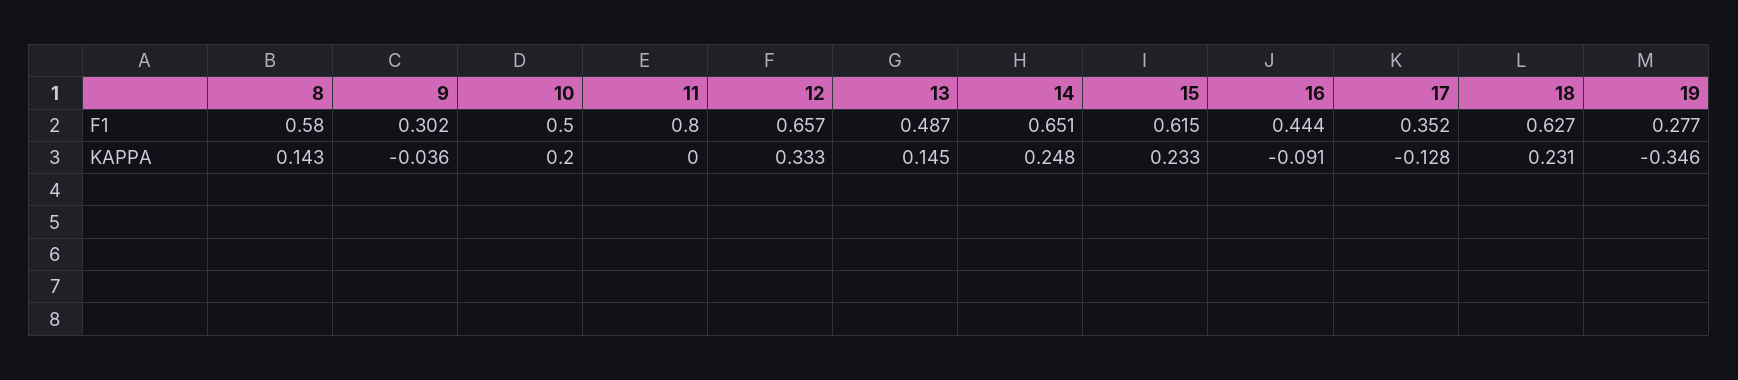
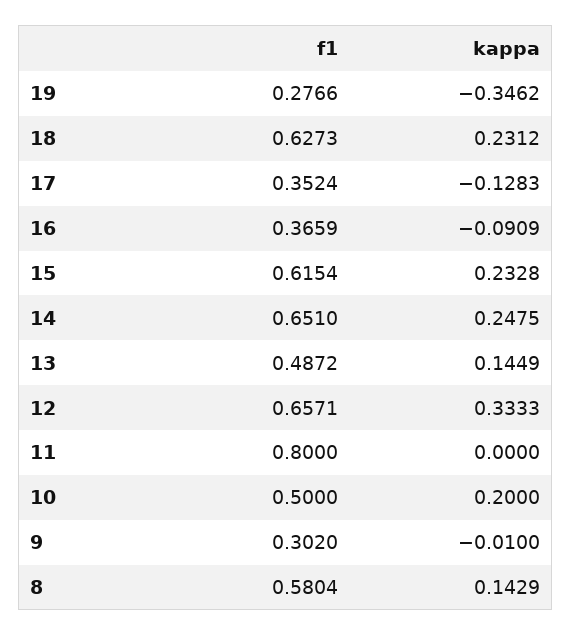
  {
    "8": {
      "F1": 0.5804,
      "KAPPA": 0.1429
    },
    "9": {
      "F1": 0.302,
-     "KAPPA": -0.036
+     "KAPPA": -0.01
    },
    "10": {
      "F1": 0.5,
      "KAPPA": 0.2
    },
    "11": {
      "F1": 0.8,
      "KAPPA": 0
    },
    "12": {
      "F1": 0.6571,
      "KAPPA": 0.3333
    },
    "13": {
      "F1": 0.4872,
      "KAPPA": 0.1449
    },
    "14": {
      "F1": 0.651,
      "KAPPA": 0.2475
    },
    "15": {
      "F1": 0.6154,
      "KAPPA": 0.2328
    },
    "16": {
-     "F1": 0.444,
+     "F1": 0.3659,
      "KAPPA": -0.0909
    },
    "17": {
      "F1": 0.3524,
      "KAPPA": -0.1283
    },
    "18": {
      "F1": 0.6273,
      "KAPPA": 0.2312
    },
    "19": {
      "F1": 0.2766,
      "KAPPA": -0.3462
    }
  }

